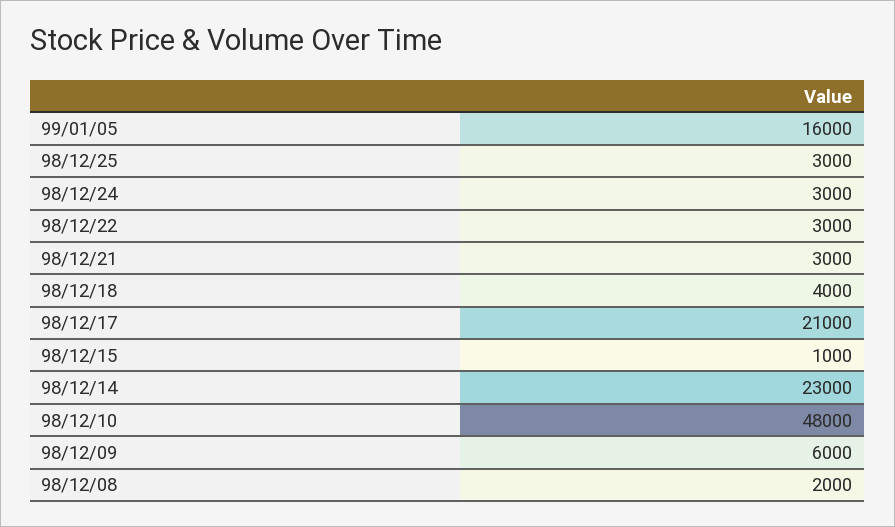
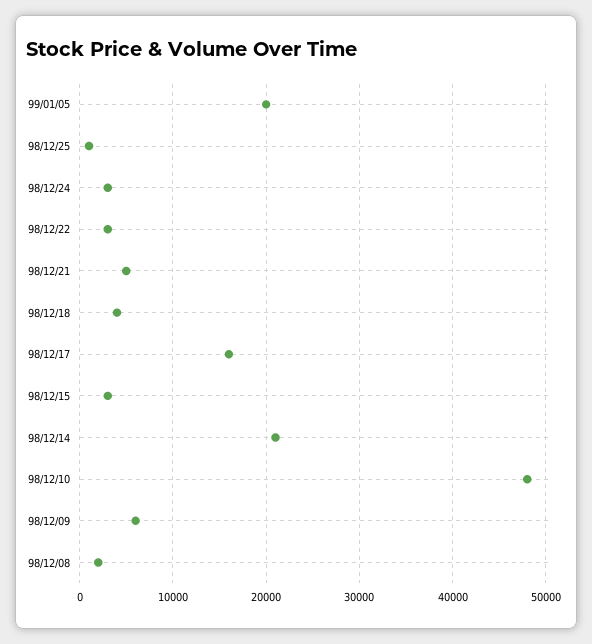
  {
-   "99/01/05": 16000,
+   "99/01/05": 20000,
-   "98/12/25": 3000,
+   "98/12/25": 1000,
    "98/12/24": 3000,
    "98/12/22": 3000,
-   "98/12/21": 3000,
+   "98/12/21": 5000,
    "98/12/18": 4000,
-   "98/12/17": 21000,
+   "98/12/17": 16000,
-   "98/12/15": 1000,
+   "98/12/15": 3000,
-   "98/12/14": 23000,
+   "98/12/14": 21000,
    "98/12/10": 48000,
    "98/12/09": 6000,
    "98/12/08": 2000
  }

